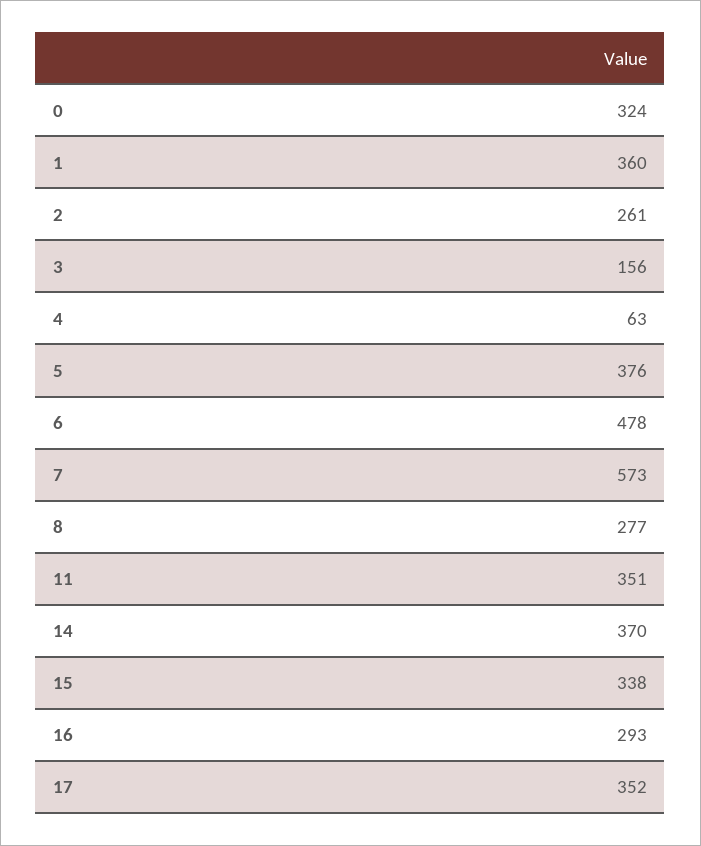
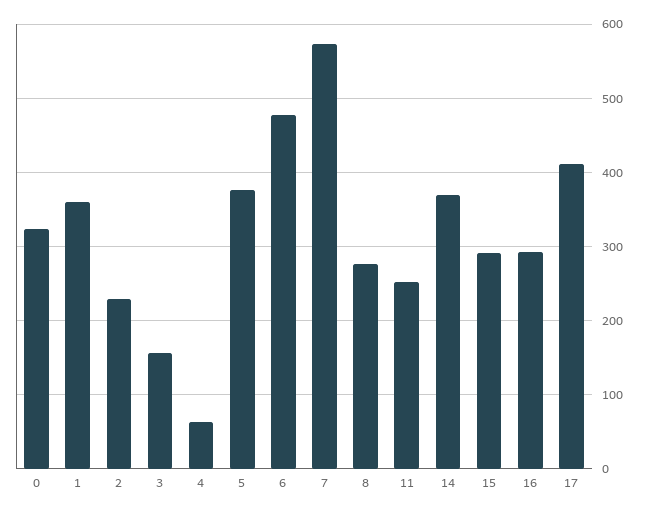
  {
    "0": 324,
    "1": 360,
-   "2": 261,
+   "2": 230,
    "3": 156,
    "4": 63,
    "5": 376,
    "6": 478,
    "7": 573,
    "8": 277,
-   "11": 351,
+   "11": 250,
    "14": 370,
-   "15": 338,
+   "15": 290,
    "16": 293,
-   "17": 352
+   "17": 410
  }

